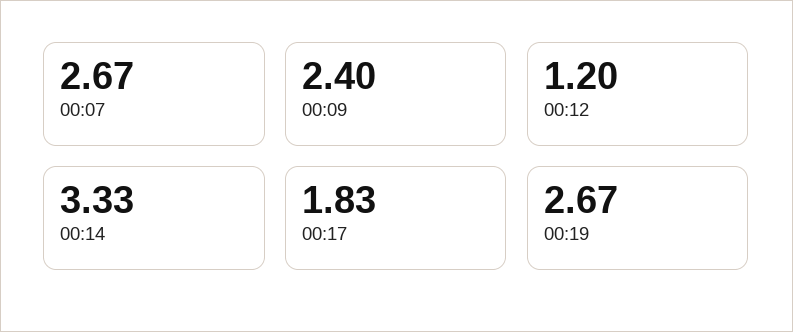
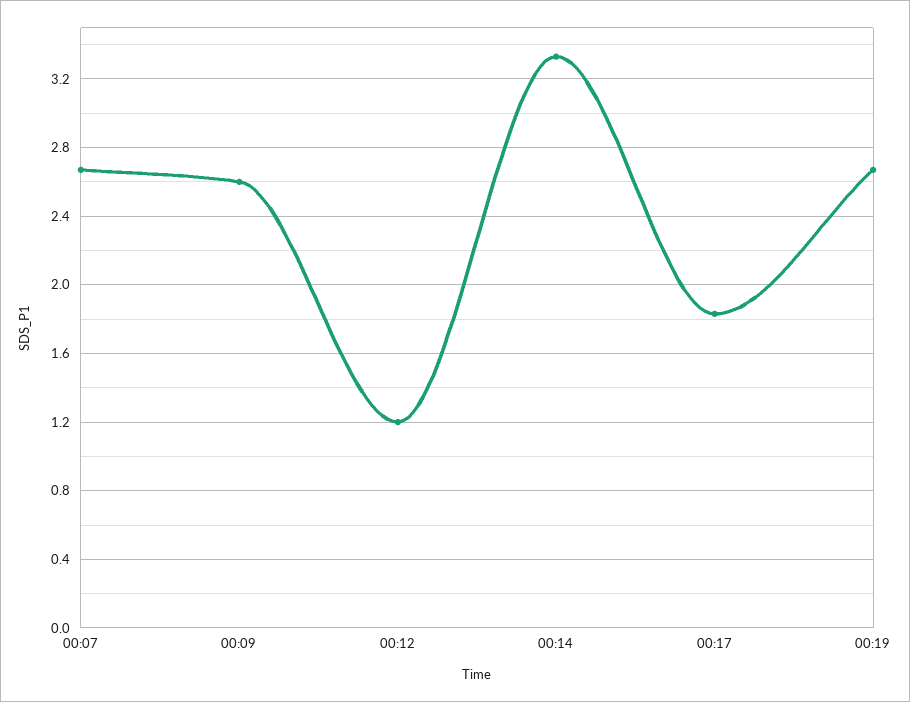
  {
    "00:07": 2.67,
-   "00:09": 2.4,
+   "00:09": 2.6,
    "00:12": 1.2,
    "00:14": 3.33,
    "00:17": 1.83,
    "00:19": 2.67
  }

